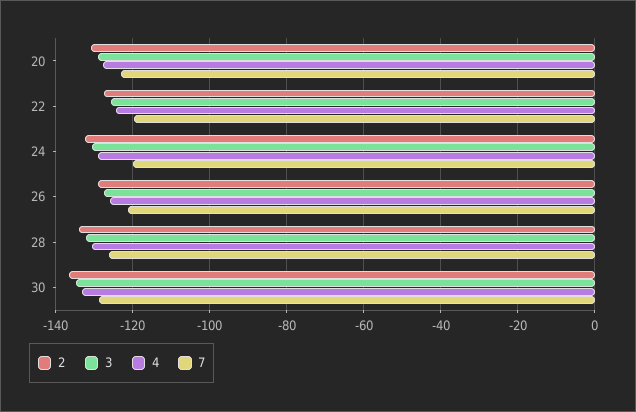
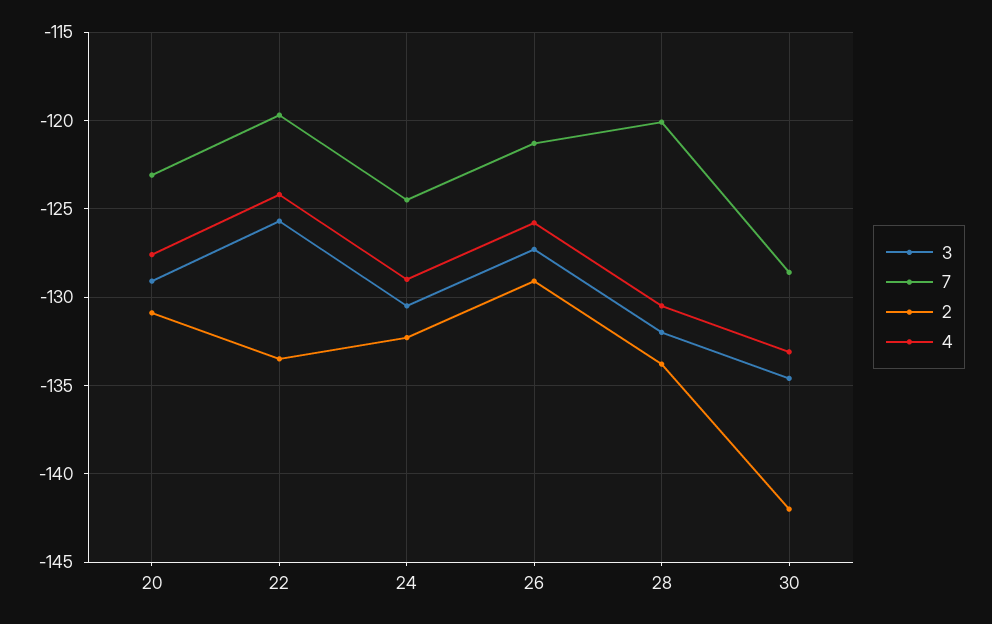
  {
    "2": {
      "20": -131,
-     "22": -128,
+     "22": -133.5,
      "24": -132.5,
      "26": -129,
      "28": -134,
-     "30": -136
+     "30": -142
    },
    "3": {
      "20": -129,
      "22": -125.5,
      "24": -130.5,
      "26": -127.5,
      "28": -132,
      "30": -134.5
    },
    "4": {
      "20": -127.5,
      "22": -124,
      "24": -129,
      "26": -126,
      "28": -130.5,
      "30": -133
    },
    "7": {
      "20": -123,
      "22": -119.5,
-     "24": -120,
+     "24": -124.5,
      "26": -121.5,
-     "28": -126,
+     "28": -120,
      "30": -128.5
    }
  }

